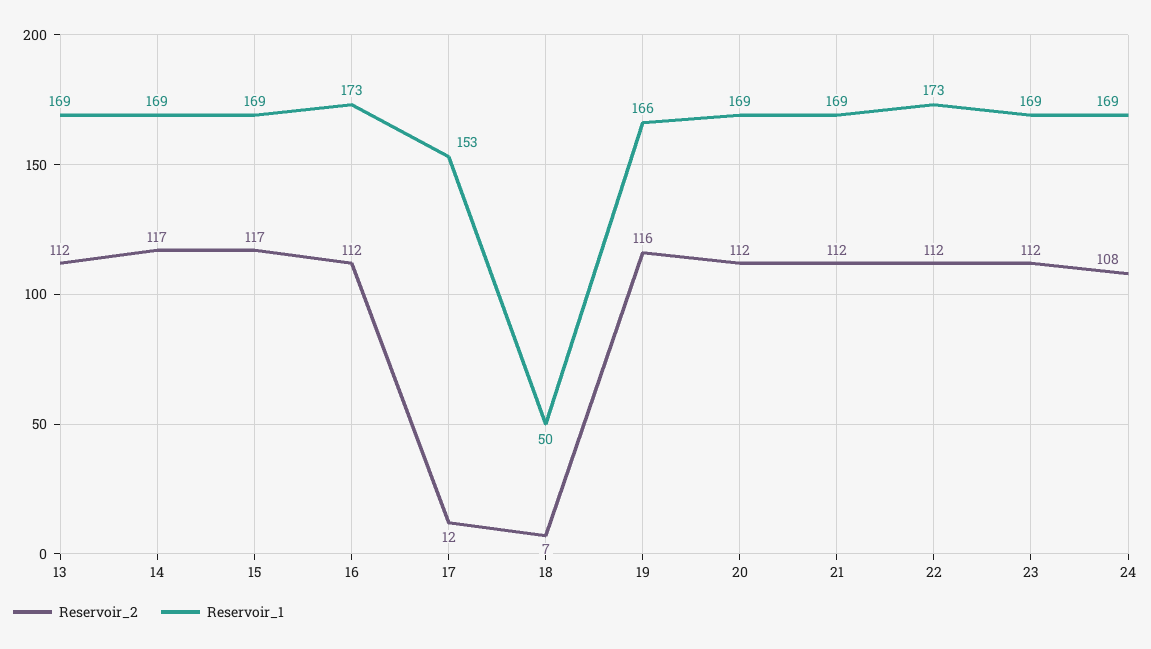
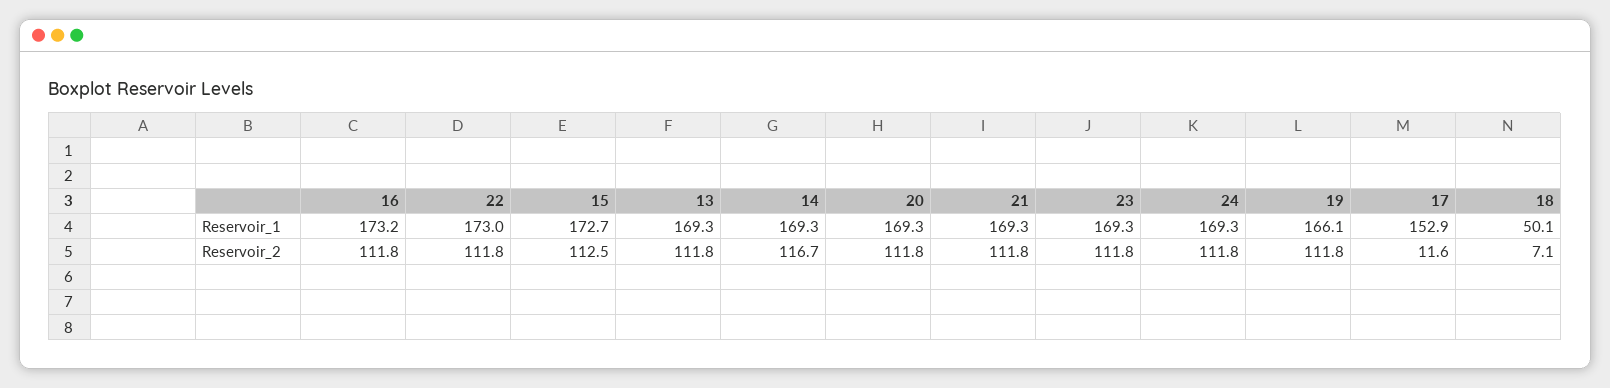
  {
    "Reservoir_2": {
      "13": 111.8,
      "14": 116.7,
-     "15": 117,
+     "15": 112.5,
      "16": 111.8,
      "17": 11.6,
      "18": 7.1,
-     "19": 116,
+     "19": 111.8,
      "20": 111.8,
      "21": 111.8,
      "22": 111.8,
      "23": 111.8,
-     "24": 108
+     "24": 111.8
    },
    "Reservoir_1": {
      "13": 169.3,
      "14": 169.3,
-     "15": 169,
+     "15": 172.7,
      "16": 173.2,
      "17": 152.9,
      "18": 50.1,
      "19": 166.1,
      "20": 169.3,
      "21": 169.3,
      "22": 173,
      "23": 169.3,
      "24": 169.3
    }
  }

